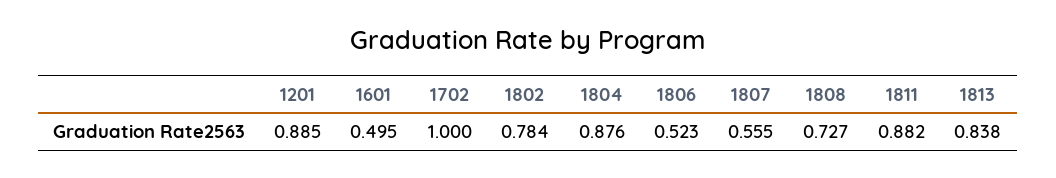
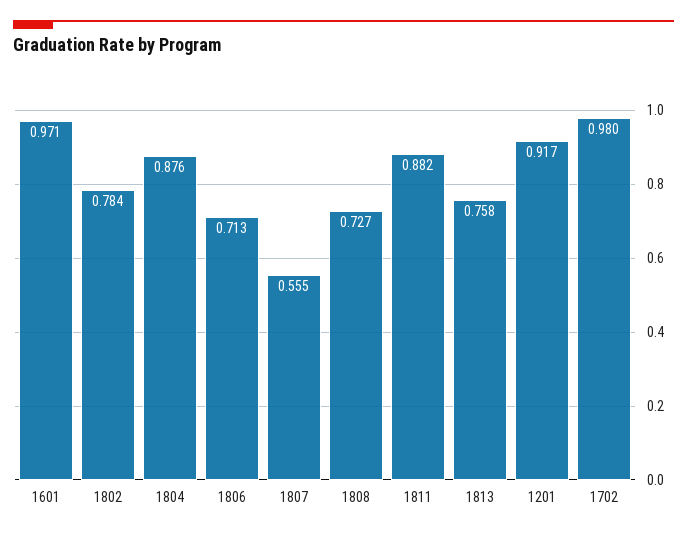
  {
-   "1201": 0.885,
+   "1201": 0.917,
-   "1601": 0.495,
+   "1601": 0.971,
-   "1702": 1,
+   "1702": 0.98,
    "1802": 0.784,
    "1804": 0.876,
-   "1806": 0.523,
+   "1806": 0.713,
    "1807": 0.555,
    "1808": 0.727,
    "1811": 0.882,
-   "1813": 0.838
+   "1813": 0.758
  }

